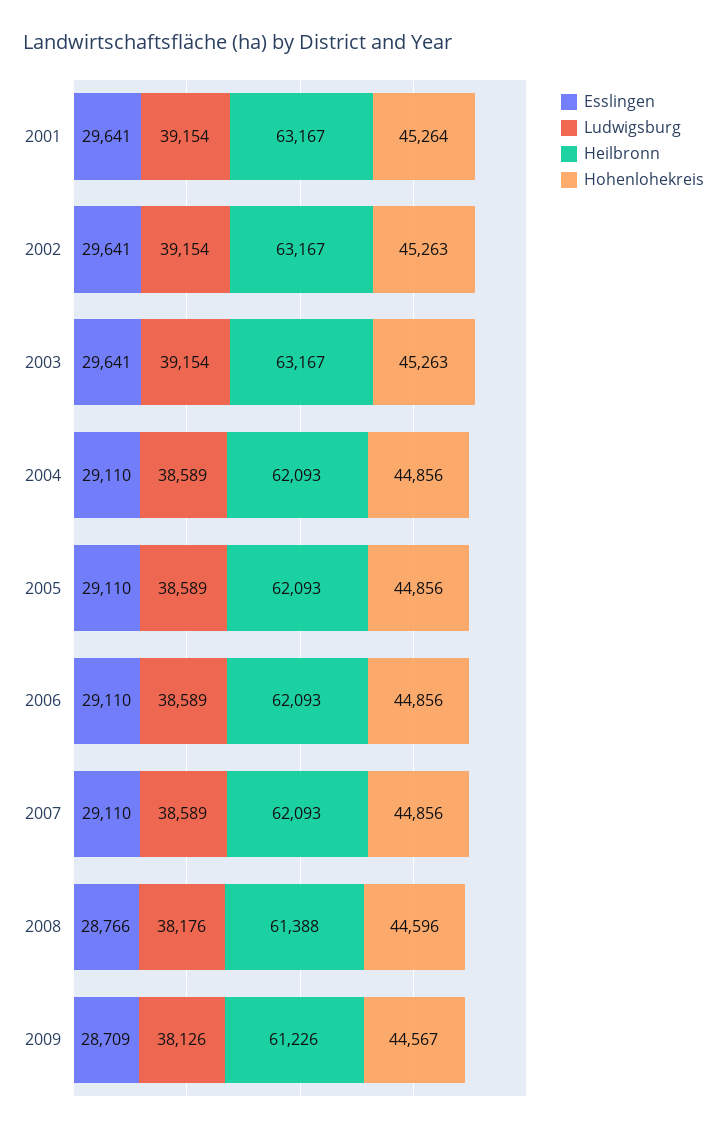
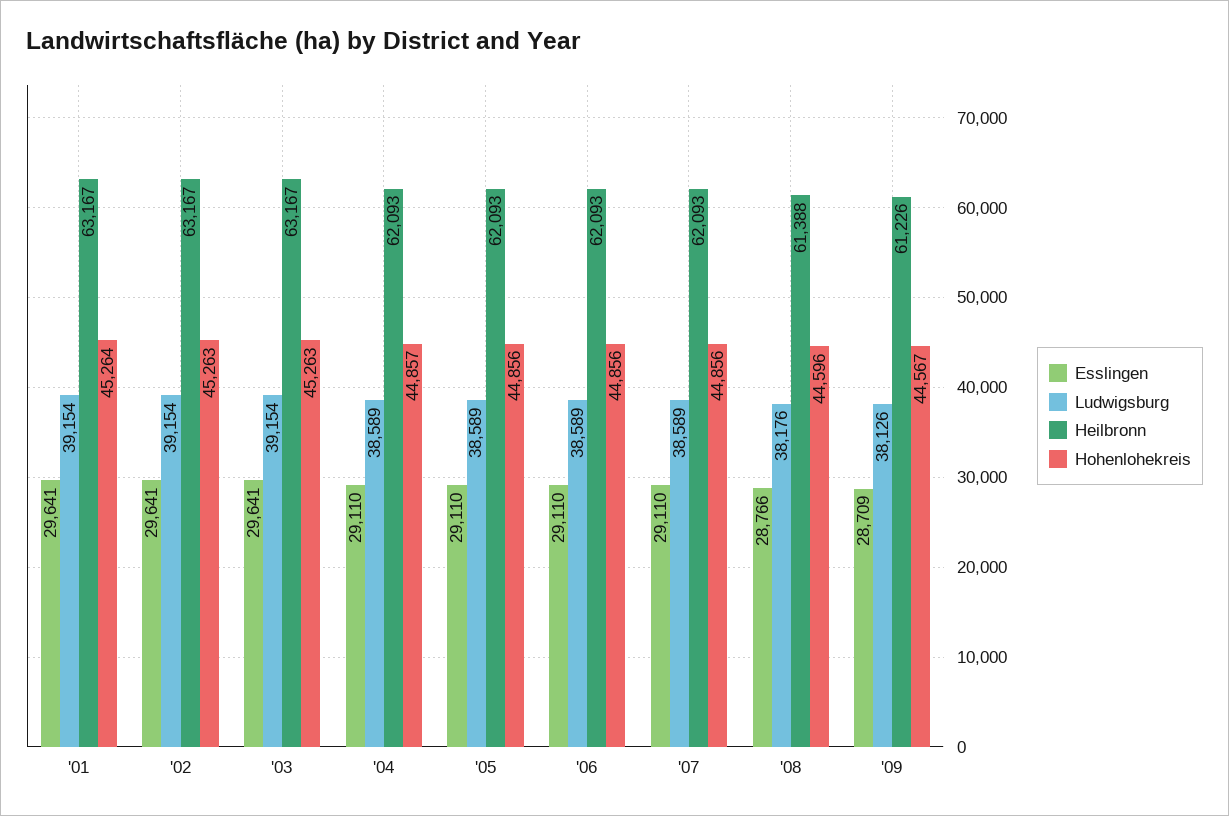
  {
    "Esslingen": {
      "2001": 29641,
      "2002": 29641,
      "2003": 29641,
      "2004": 29110,
      "2005": 29110,
      "2006": 29110,
      "2007": 29110,
      "2008": 28766,
      "2009": 28709
    },
    "Ludwigsburg": {
      "2001": 39154,
      "2002": 39154,
      "2003": 39154,
      "2004": 38589,
      "2005": 38589,
      "2006": 38589,
      "2007": 38589,
      "2008": 38176,
      "2009": 38126
    },
    "Heilbronn": {
      "2001": 63167,
      "2002": 63167,
      "2003": 63167,
      "2004": 62093,
      "2005": 62093,
      "2006": 62093,
      "2007": 62093,
      "2008": 61388,
      "2009": 61226
    },
    "Hohenlohekreis": {
      "2001": 45264,
      "2002": 45263,
      "2003": 45263,
-     "2004": 44856,
+     "2004": 44857,
      "2005": 44856,
      "2006": 44856,
      "2007": 44856,
      "2008": 44596,
      "2009": 44567
    }
  }

